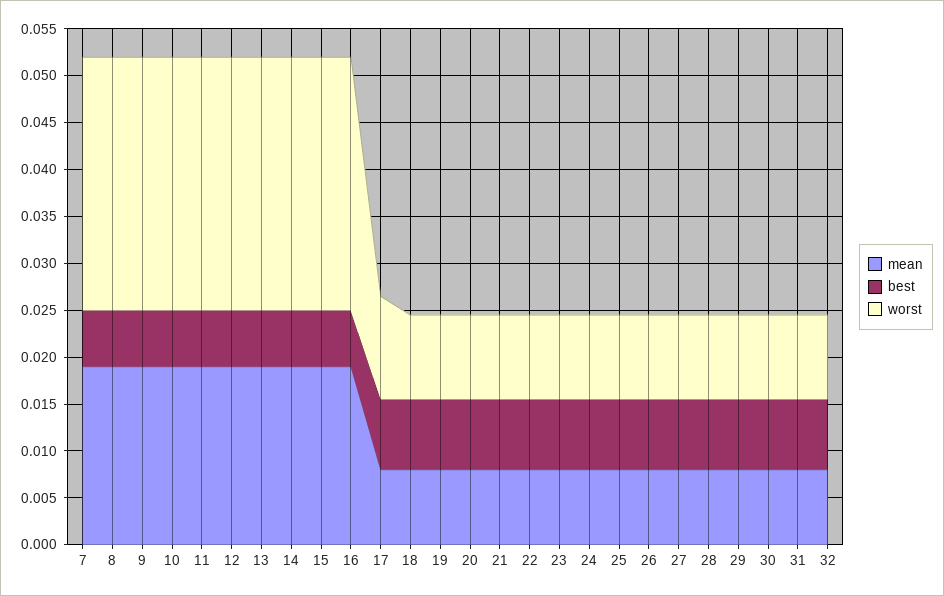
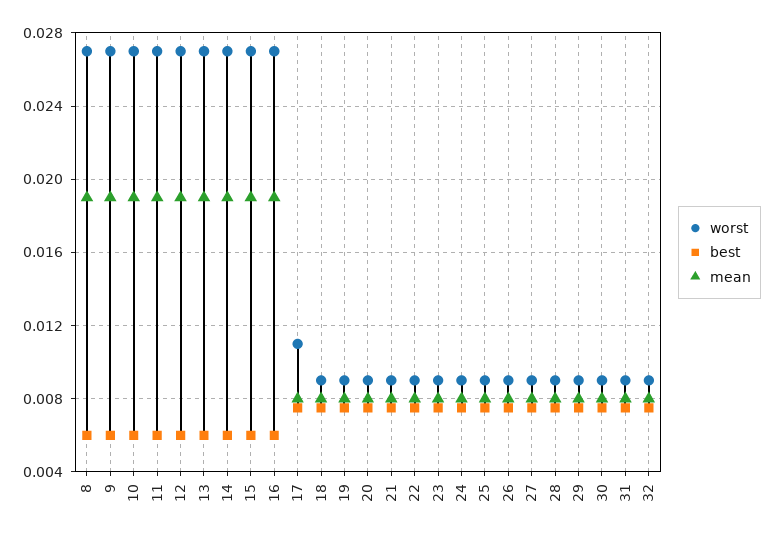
  {
    "mean": {
-     "7": 0.019,
      "8": 0.019,
      "9": 0.019,
      "10": 0.019,
      "11": 0.019,
      "12": 0.019,
      "13": 0.019,
      "14": 0.019,
      "15": 0.019,
      "16": 0.019,
      "17": 0.008,
      "18": 0.008,
      "19": 0.008,
      "20": 0.008,
      "21": 0.008,
      "22": 0.008,
      "23": 0.008,
      "24": 0.008,
      "25": 0.008,
      "26": 0.008,
      "27": 0.008,
      "28": 0.008,
      "29": 0.008,
      "30": 0.008,
      "31": 0.008,
      "32": 0.008
    },
    "best": {
-     "7": 0.006,
      "8": 0.006,
      "9": 0.006,
      "10": 0.006,
      "11": 0.006,
      "12": 0.006,
      "13": 0.006,
      "14": 0.006,
      "15": 0.006,
      "16": 0.006,
      "17": 0.0075,
      "18": 0.0075,
      "19": 0.0075,
      "20": 0.0075,
      "21": 0.0075,
      "22": 0.0075,
      "23": 0.0075,
      "24": 0.0075,
      "25": 0.0075,
      "26": 0.0075,
      "27": 0.0075,
      "28": 0.0075,
      "29": 0.0075,
      "30": 0.0075,
      "31": 0.0075,
      "32": 0.0075
    },
    "worst": {
-     "7": 0.027,
      "8": 0.027,
      "9": 0.027,
      "10": 0.027,
      "11": 0.027,
      "12": 0.027,
      "13": 0.027,
      "14": 0.027,
      "15": 0.027,
      "16": 0.027,
      "17": 0.011,
      "18": 0.009,
      "19": 0.009,
      "20": 0.009,
      "21": 0.009,
      "22": 0.009,
      "23": 0.009,
      "24": 0.009,
      "25": 0.009,
      "26": 0.009,
      "27": 0.009,
      "28": 0.009,
      "29": 0.009,
      "30": 0.009,
      "31": 0.009,
      "32": 0.009
    }
  }

